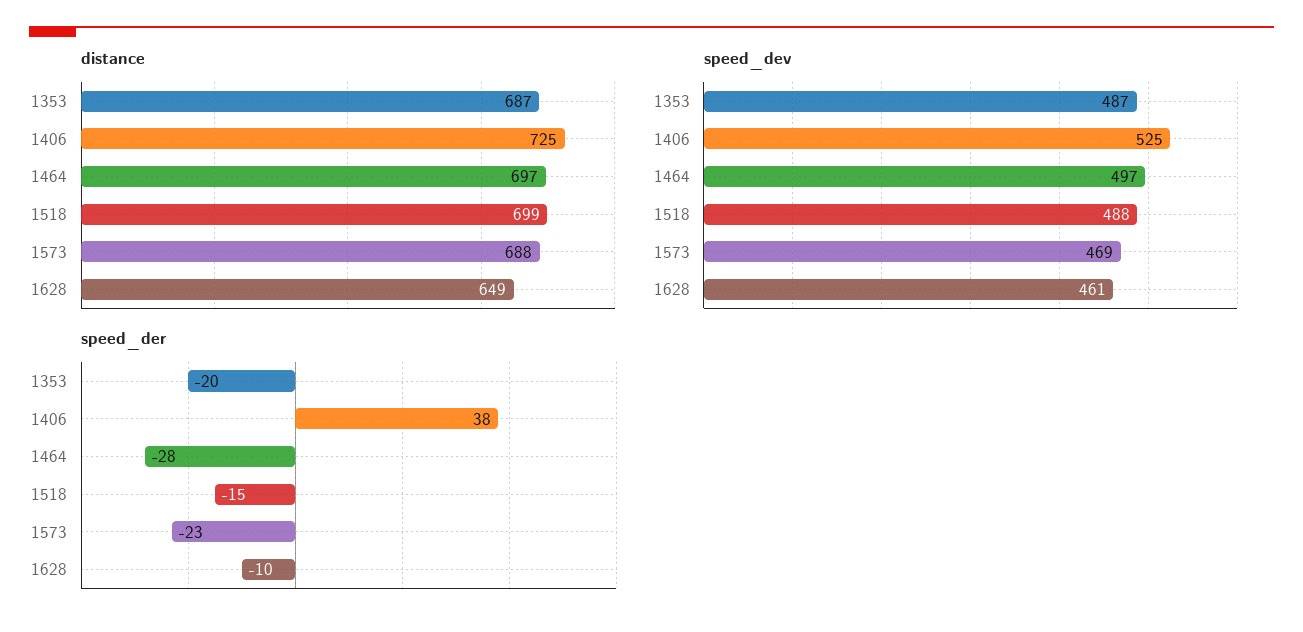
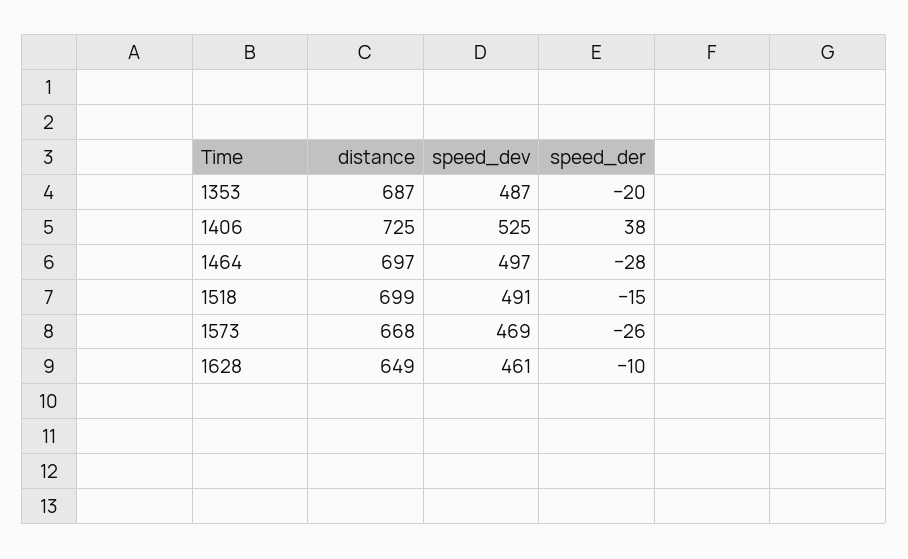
  {
    "distance": {
      "1353": 687,
      "1406": 725,
      "1464": 697,
      "1518": 699,
-     "1573": 688,
+     "1573": 668,
      "1628": 649
    },
    "speed_dev": {
      "1353": 487,
      "1406": 525,
      "1464": 497,
-     "1518": 488,
+     "1518": 491,
      "1573": 469,
      "1628": 461
    },
    "speed_der": {
      "1353": -20,
      "1406": 38,
      "1464": -28,
      "1518": -15,
-     "1573": -23,
+     "1573": -26,
      "1628": -10
    }
  }

